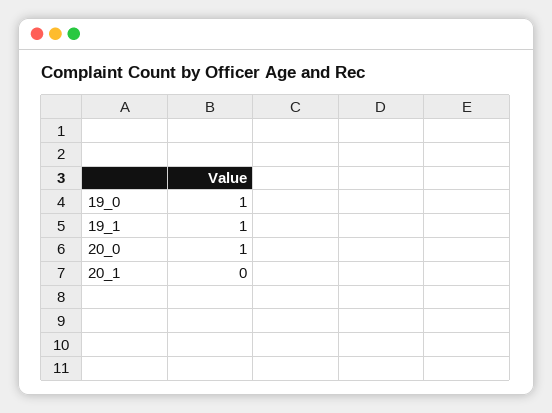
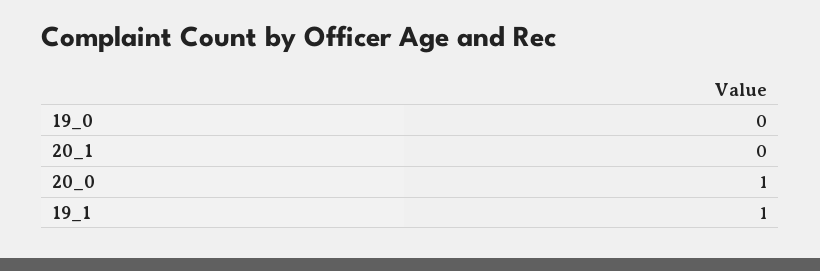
  {
-   "19_0": 1,
+   "19_0": 0,
    "19_1": 1,
    "20_0": 1,
    "20_1": 0
  }

